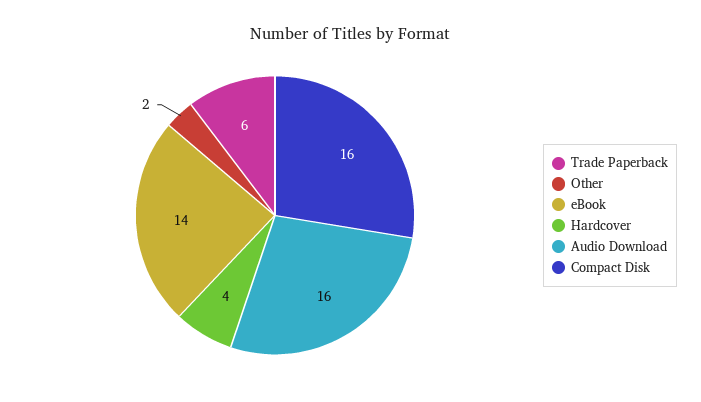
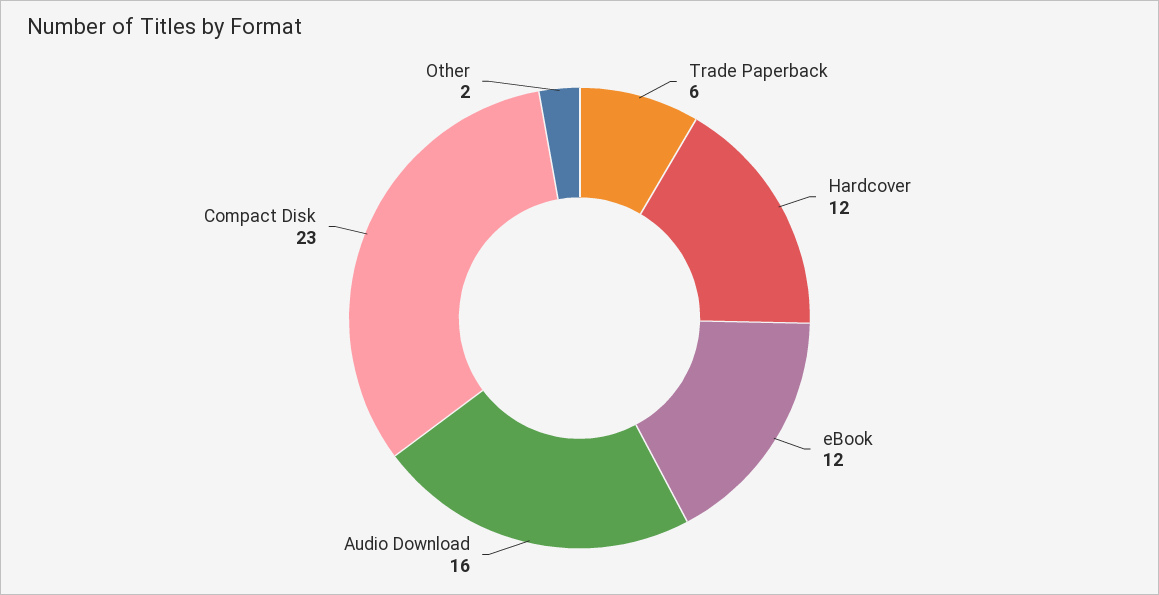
  {
    "Trade Paperback": 6,
    "Other": 2,
-   "eBook": 14,
+   "eBook": 12,
-   "Hardcover": 4,
+   "Hardcover": 12,
    "Audio Download": 16,
-   "Compact Disk": 16
+   "Compact Disk": 23
  }

